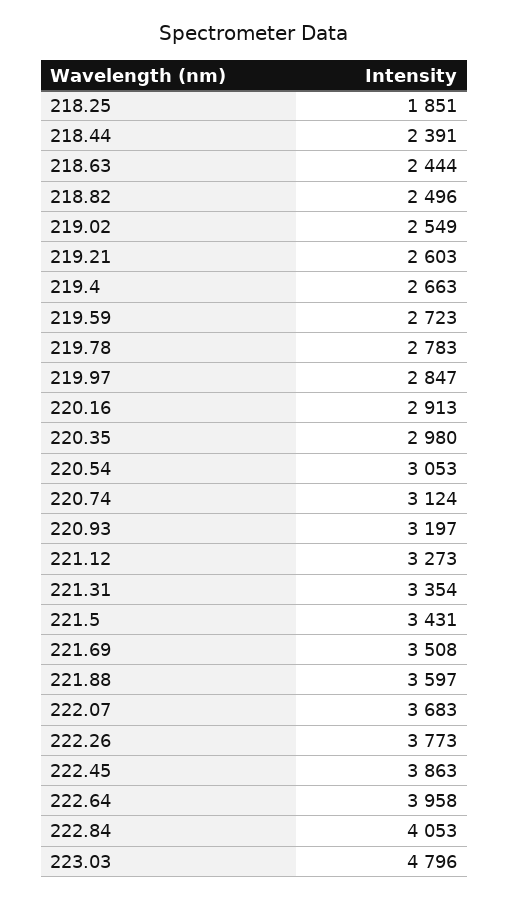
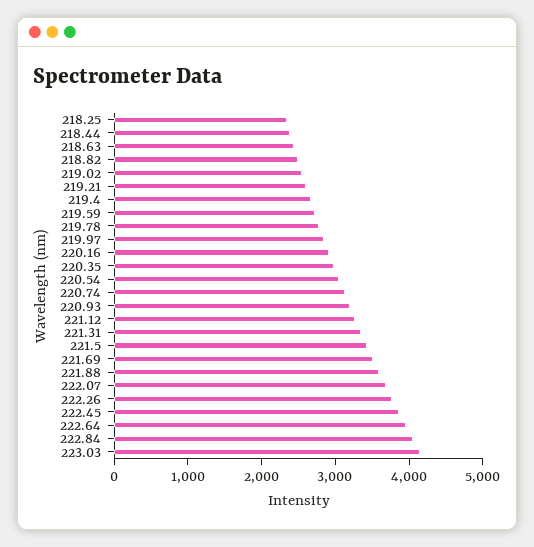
  {
-   "218.25": 1851,
+   "218.25": 2400,
    "218.44": 2391,
    "218.63": 2444,
    "218.82": 2496,
    "219.02": 2549,
    "219.21": 2603,
    "219.4": 2663,
    "219.59": 2723,
    "219.78": 2783,
    "219.97": 2847,
    "220.16": 2913,
    "220.35": 2980,
    "220.54": 3053,
    "220.74": 3124,
    "220.93": 3197,
    "221.12": 3273,
    "221.31": 3354,
    "221.5": 3431,
    "221.69": 3508,
    "221.88": 3597,
    "222.07": 3683,
    "222.26": 3773,
    "222.45": 3863,
    "222.64": 3958,
    "222.84": 4053,
-   "223.03": 4796
+   "223.03": 4200
  }

